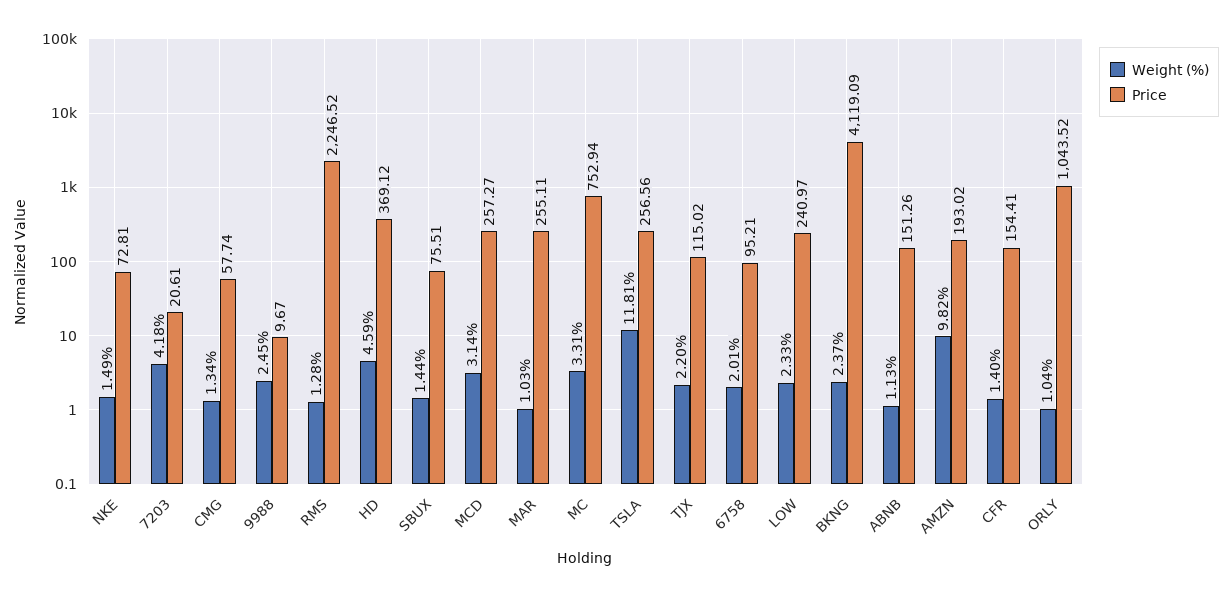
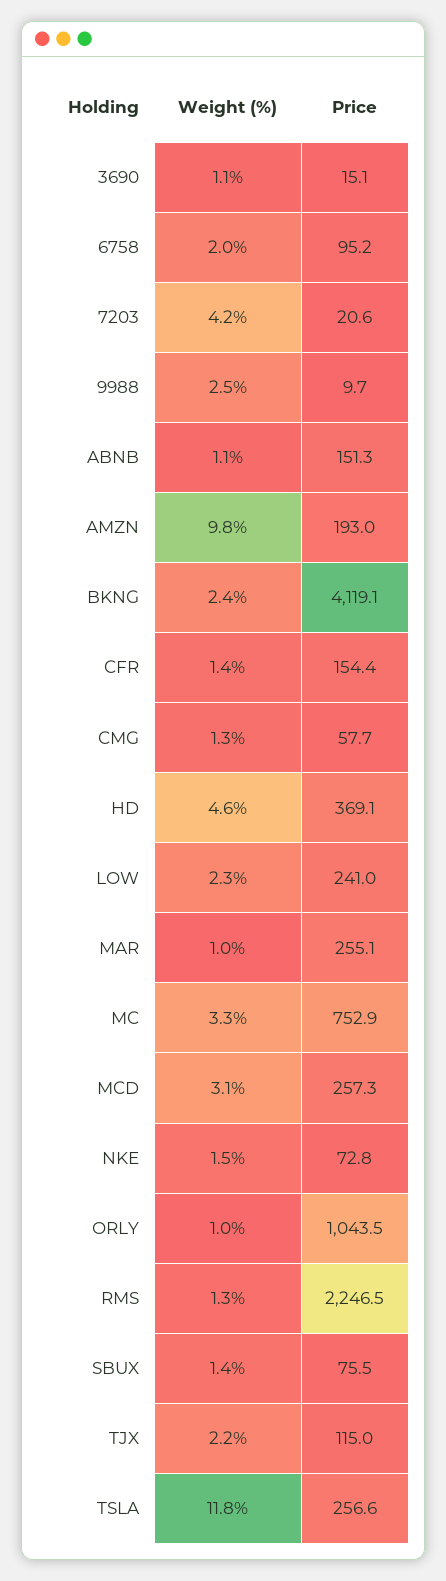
  {
    "Weight (%)": {
      "NKE": 1.49,
      "7203": 4.18,
      "CMG": 1.34,
      "9988": 2.45,
      "RMS": 1.28,
      "HD": 4.59,
      "SBUX": 1.44,
      "MCD": 3.14,
      "MAR": 1.03,
      "MC": 3.31,
      "TSLA": 11.81,
      "TJX": 2.2,
      "6758": 2.01,
      "LOW": 2.33,
      "BKNG": 2.37,
      "ABNB": 1.13,
      "AMZN": 9.82,
      "CFR": 1.4,
-     "ORLY": 1.04
+     "ORLY": 1.04,
+     "3690": 1.1
    },
    "Price": {
      "NKE": 72.81,
      "7203": 20.61,
      "CMG": 57.74,
      "9988": 9.67,
      "RMS": 2246.52,
      "HD": 369.12,
      "SBUX": 75.51,
      "MCD": 257.27,
      "MAR": 255.11,
      "MC": 752.94,
      "TSLA": 256.56,
      "TJX": 115.02,
      "6758": 95.21,
      "LOW": 240.97,
      "BKNG": 4119.09,
      "ABNB": 151.26,
      "AMZN": 193.02,
      "CFR": 154.41,
-     "ORLY": 1043.52
+     "ORLY": 1043.52,
+     "3690": 15.1
    }
  }

